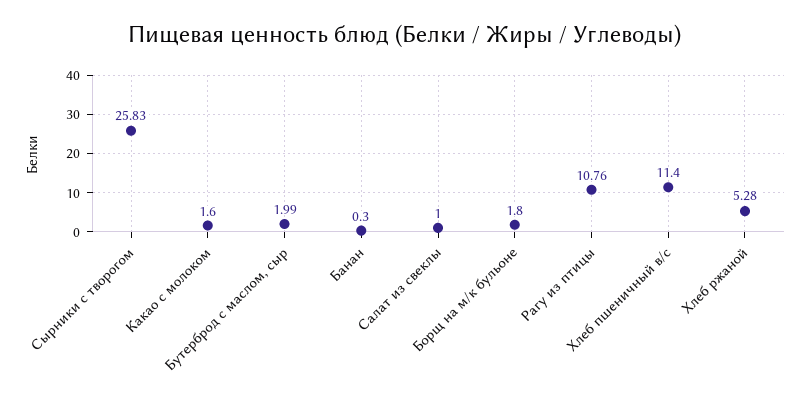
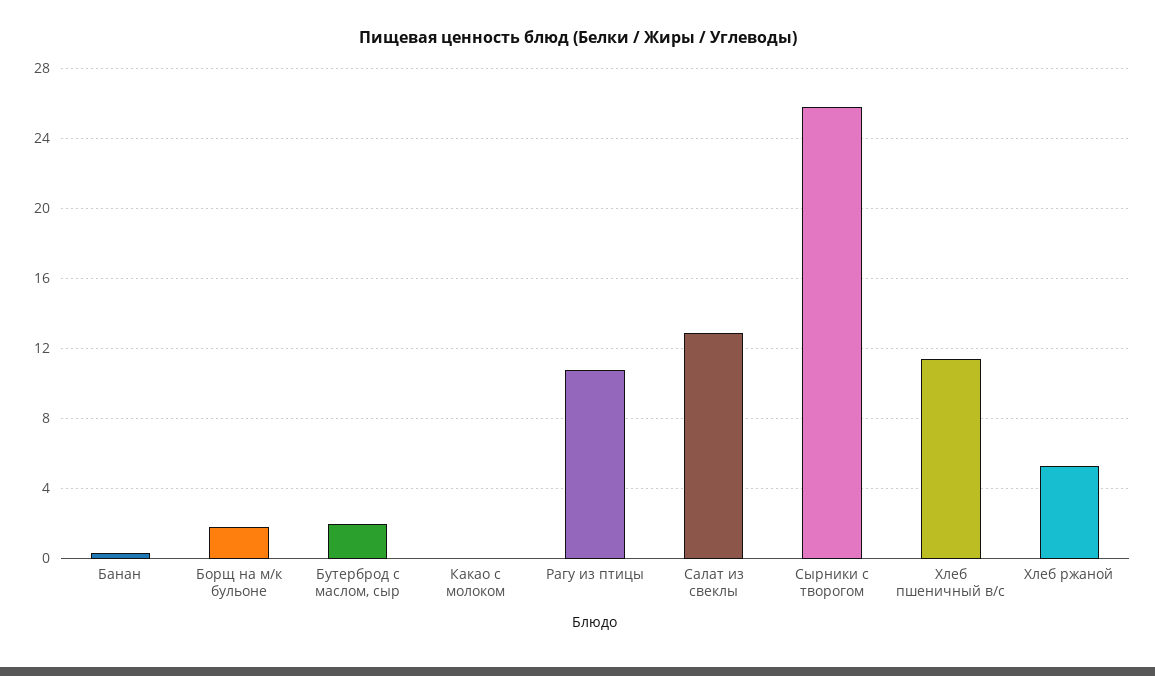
  {
    "Сырники с творогом": 25.83,
-   "Какао с молоком": 1.6,
+   "Какао с молоком": 0,
    "Бутерброд с маслом, сыр": 1.99,
    "Банан": 0.3,
-   "Салат из свеклы": 1,
+   "Салат из свеклы": 13,
    "Борщ на м/к бульоне": 1.8,
    "Рагу из птицы": 10.76,
    "Хлеб пшеничный в/с": 11.4,
    "Хлеб ржаной": 5.28
  }

